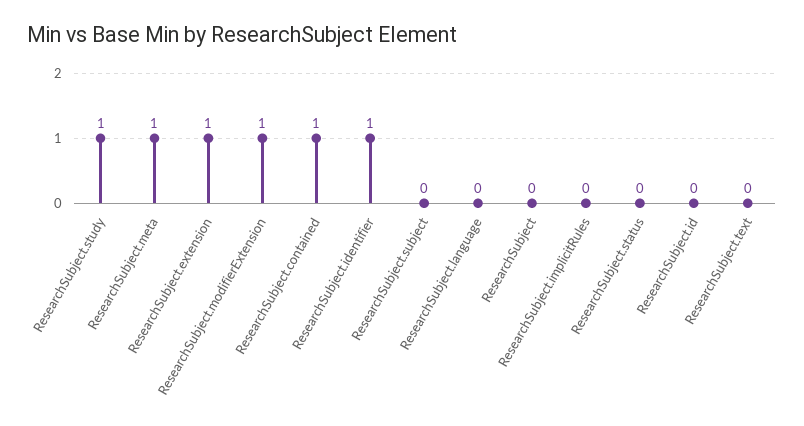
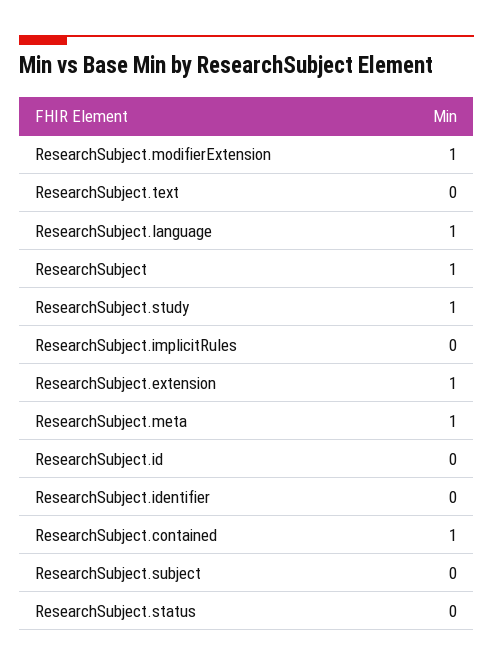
  {
    "ResearchSubject.study": 1,
    "ResearchSubject.meta": 1,
    "ResearchSubject.extension": 1,
    "ResearchSubject.modifierExtension": 1,
    "ResearchSubject.contained": 1,
-   "ResearchSubject.identifier": 1,
+   "ResearchSubject.identifier": 0,
    "ResearchSubject.subject": 0,
-   "ResearchSubject.language": 0,
+   "ResearchSubject.language": 1,
-   "ResearchSubject": 0,
+   "ResearchSubject": 1,
    "ResearchSubject.implicitRules": 0,
    "ResearchSubject.status": 0,
    "ResearchSubject.id": 0,
    "ResearchSubject.text": 0
  }

